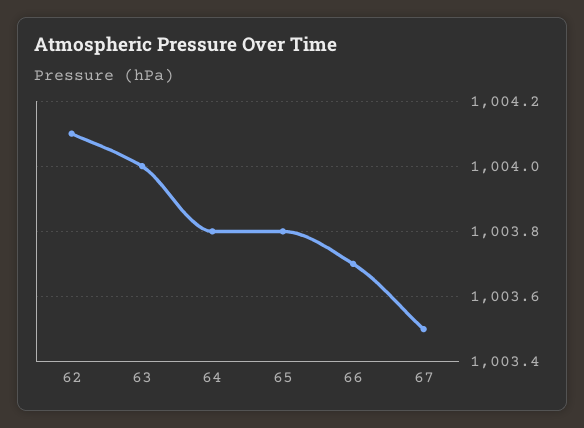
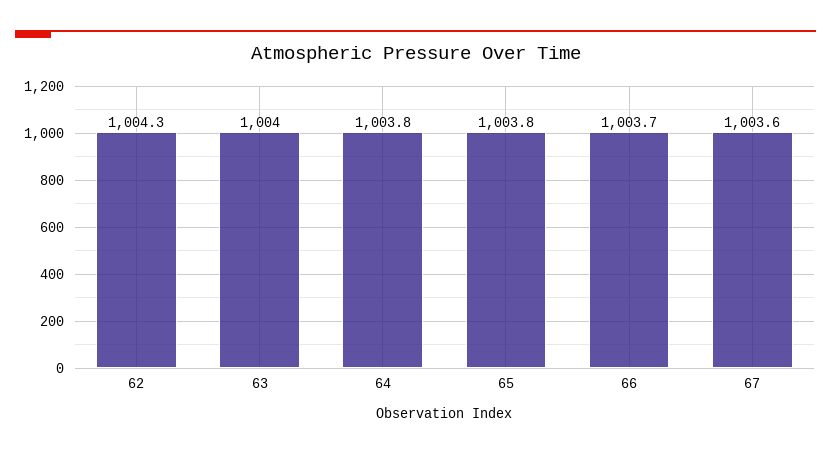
  {
-   "62": 1004.1,
+   "62": 1004.3,
    "63": 1004,
    "64": 1003.8,
    "65": 1003.8,
    "66": 1003.7,
-   "67": 1003.5
+   "67": 1003.6
  }

